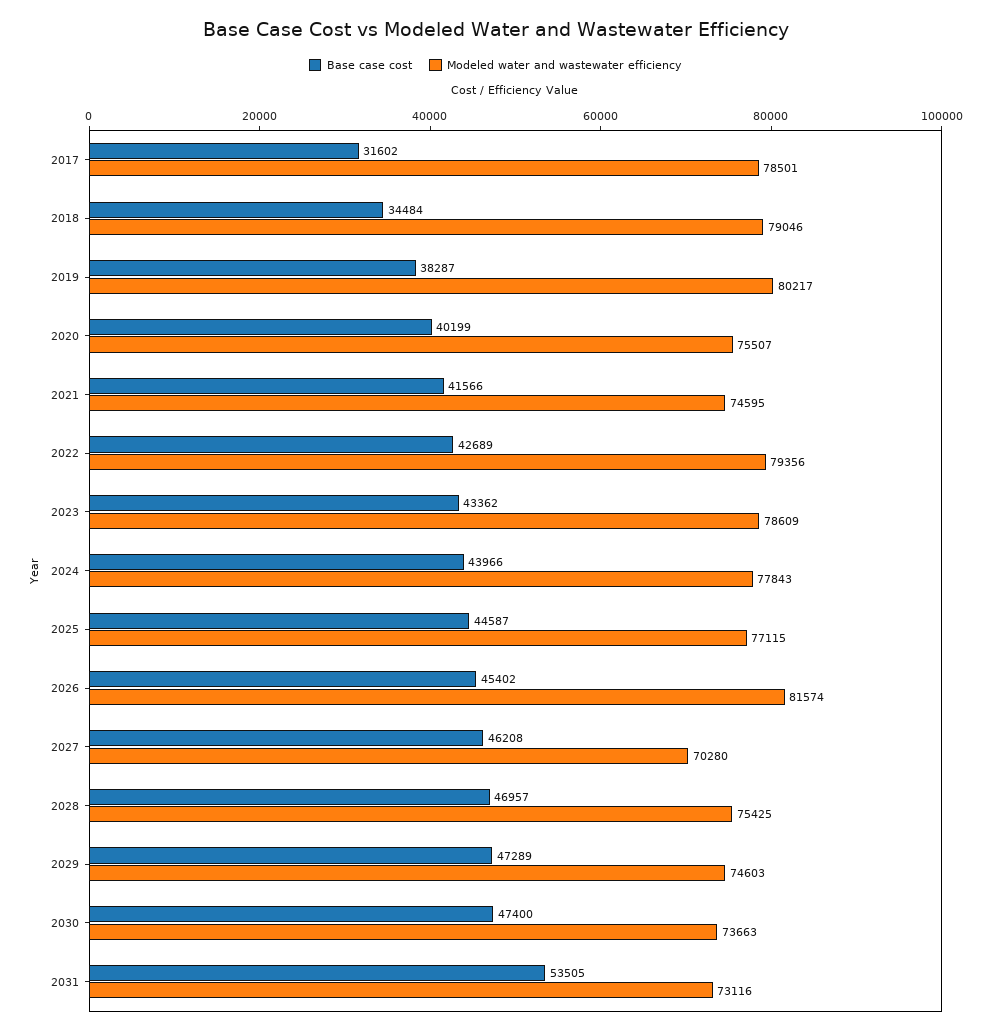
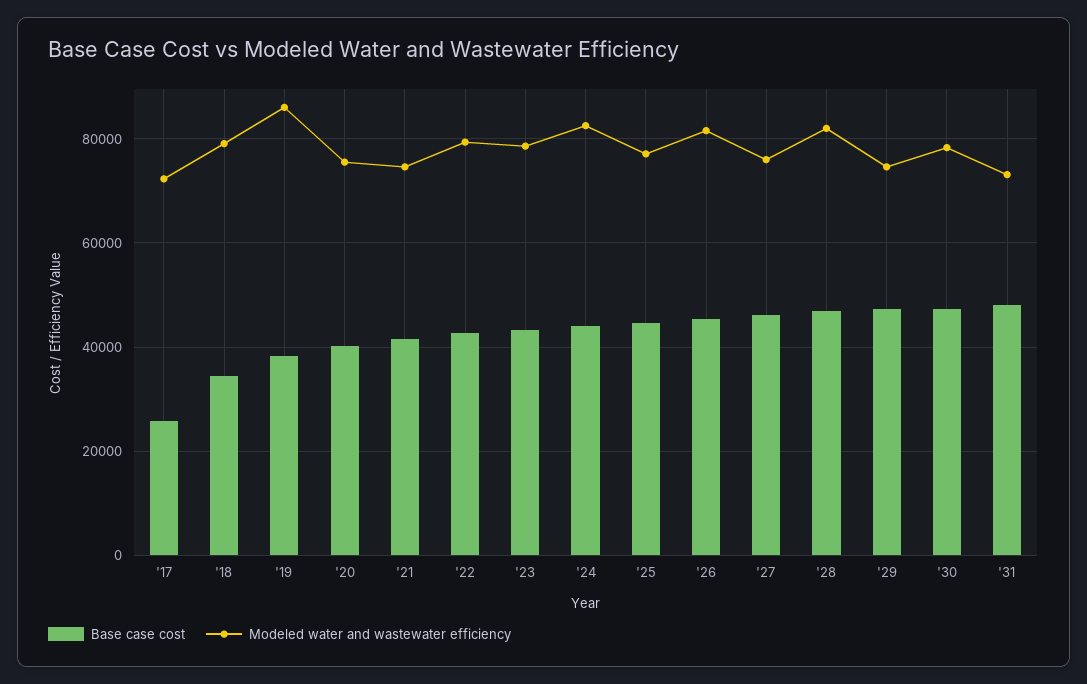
  {
    "Base case cost": {
-     "2017": 31602,
+     "2017": 26000,
      "2018": 34484,
      "2019": 38287,
      "2020": 40199,
      "2021": 41566,
      "2022": 42689,
      "2023": 43362,
      "2024": 43966,
      "2025": 44587,
      "2026": 45402,
      "2027": 46208,
      "2028": 46957,
      "2029": 47289,
      "2030": 47400,
-     "2031": 53505
+     "2031": 48000
    },
    "Modeled water and wastewater efficiency": {
-     "2017": 78501,
+     "2017": 72000,
      "2018": 79046,
-     "2019": 80217,
+     "2019": 86000,
      "2020": 75507,
      "2021": 74595,
      "2022": 79356,
      "2023": 78609,
-     "2024": 77843,
+     "2024": 82000,
      "2025": 77115,
      "2026": 81574,
-     "2027": 70280,
+     "2027": 76000,
-     "2028": 75425,
+     "2028": 82000,
      "2029": 74603,
-     "2030": 73663,
+     "2030": 78000,
      "2031": 73116
    }
  }

